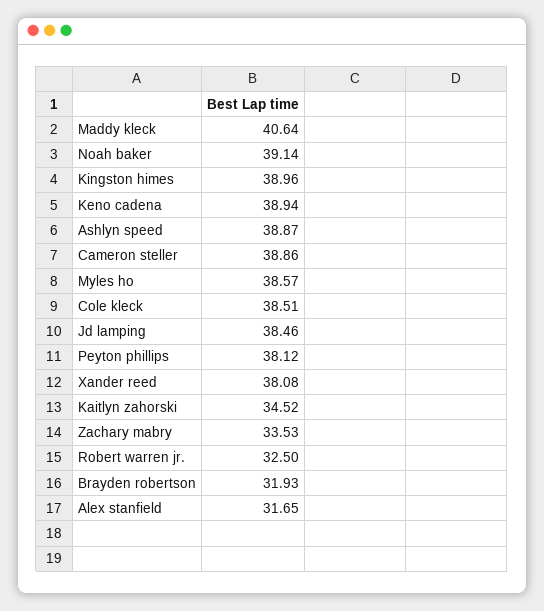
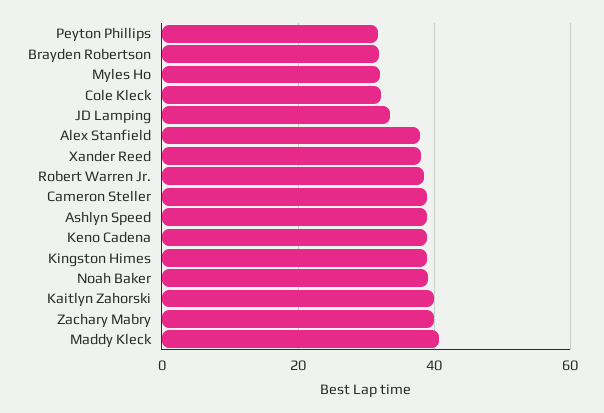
  {
    "Maddy kleck": 40.64,
    "Noah baker": 39.14,
    "Kingston himes": 38.96,
    "Keno cadena": 38.94,
    "Ashlyn speed": 38.87,
    "Cameron steller": 38.86,
-   "Myles ho": 38.57,
+   "Myles ho": 32,
-   "Cole kleck": 38.51,
+   "Cole kleck": 32,
-   "Jd lamping": 38.46,
+   "Jd lamping": 34,
-   "Peyton phillips": 38.12,
+   "Peyton phillips": 32,
    "Xander reed": 38.08,
-   "Kaitlyn zahorski": 34.52,
+   "Kaitlyn zahorski": 40,
-   "Zachary mabry": 33.53,
+   "Zachary mabry": 40,
-   "Robert warren jr.": 32.5,
+   "Robert warren jr.": 38,
    "Brayden robertson": 31.93,
-   "Alex stanfield": 31.65
+   "Alex stanfield": 38
  }

